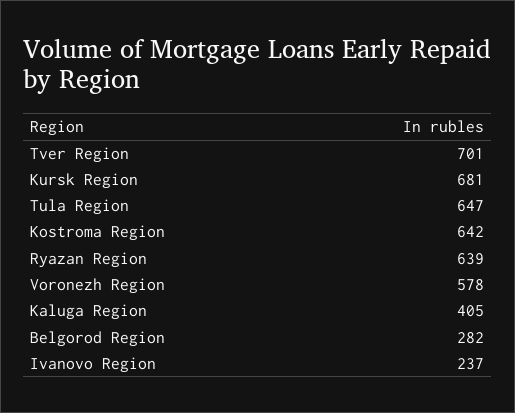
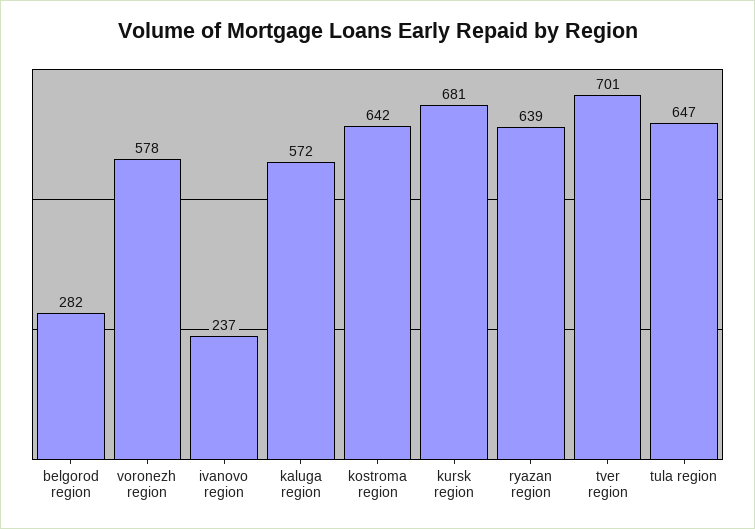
  {
    "Tver Region": 701,
    "Kursk Region": 681,
    "Tula Region": 647,
    "Kostroma Region": 642,
    "Ryazan Region": 639,
    "Voronezh Region": 578,
-   "Kaluga Region": 405,
+   "Kaluga Region": 572,
    "Belgorod Region": 282,
    "Ivanovo Region": 237
  }

